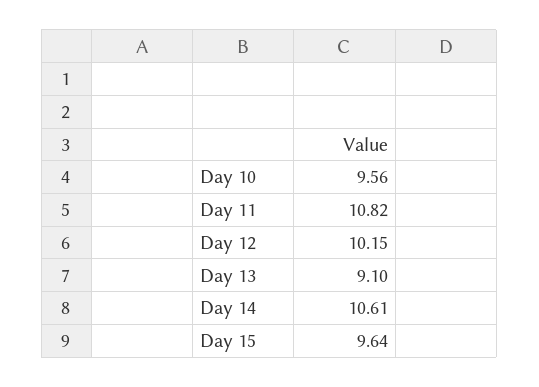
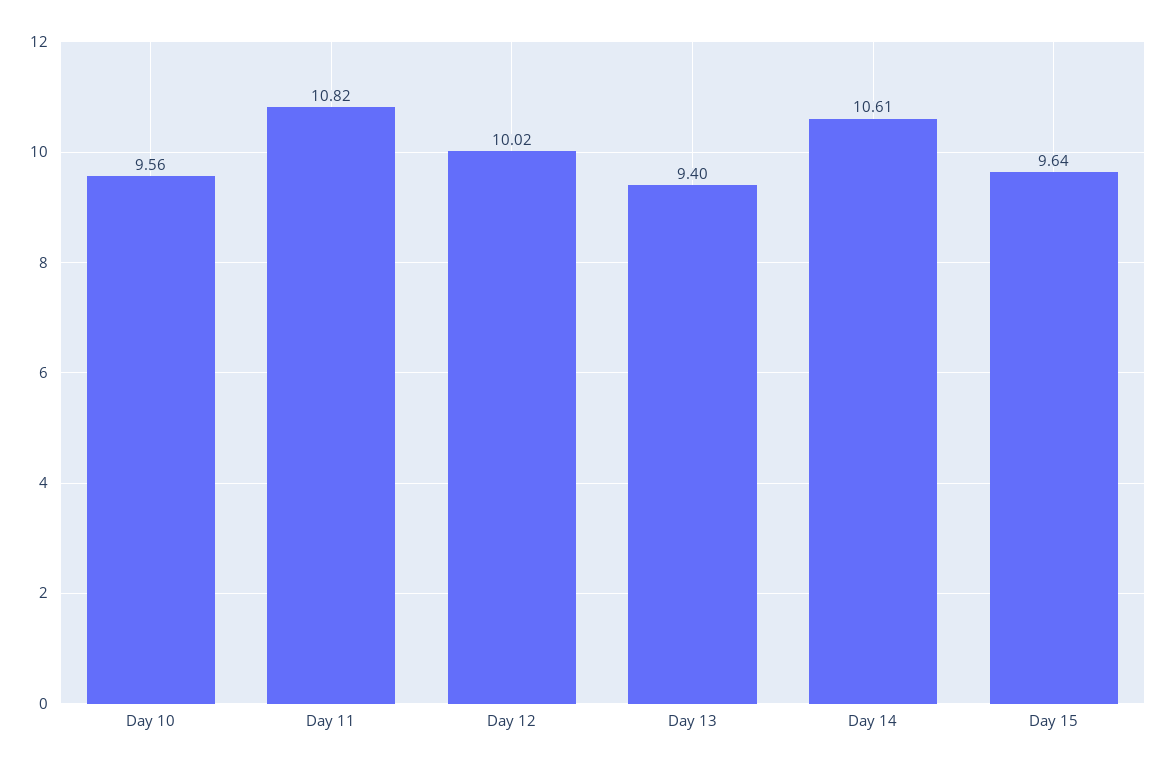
  {
    "Day 10": 9.56,
    "Day 11": 10.82,
-   "Day 12": 10.15,
+   "Day 12": 10.02,
-   "Day 13": 9.1,
+   "Day 13": 9.4,
    "Day 14": 10.61,
    "Day 15": 9.64
  }

